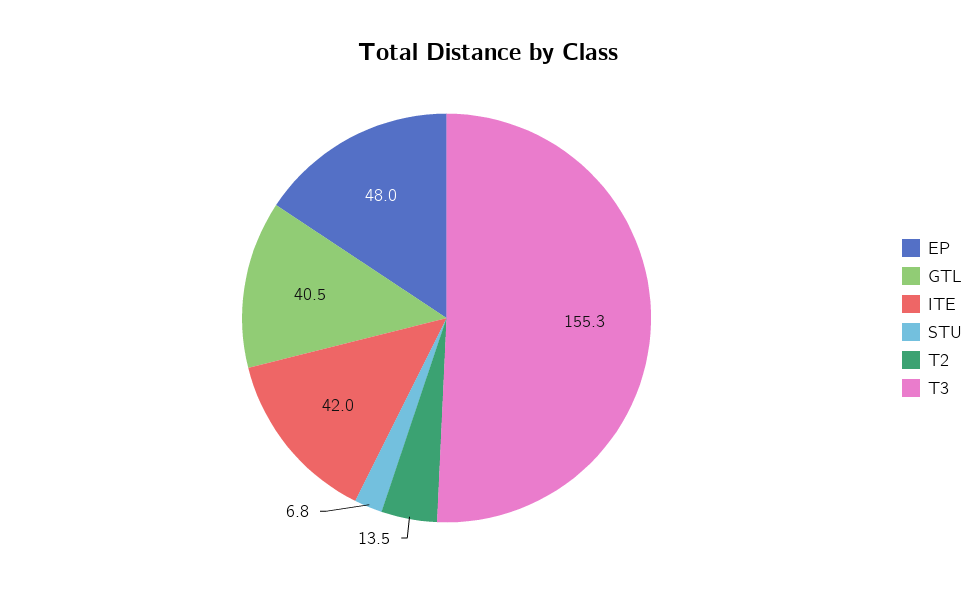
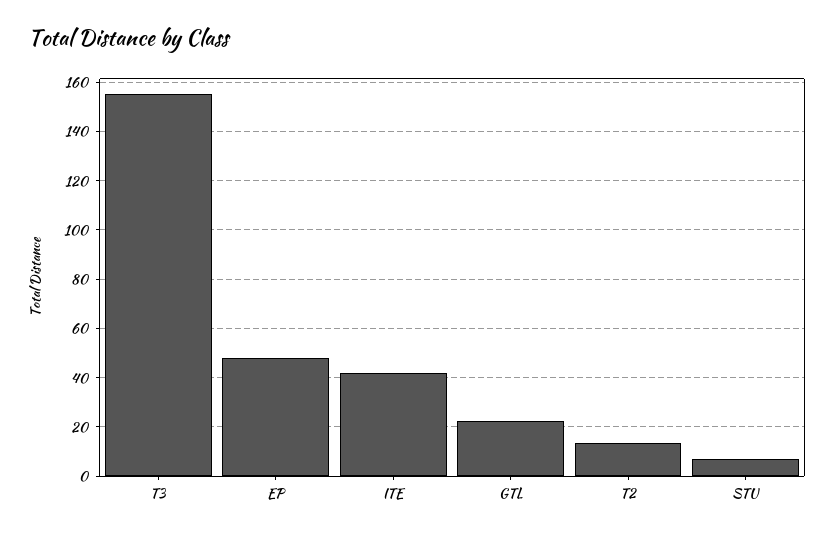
  {
    "EP": 48,
-   "GTL": 40.5,
+   "GTL": 22.5,
    "ITE": 42,
    "STU": 6.8,
    "T2": 13.5,
    "T3": 155.3
  }

